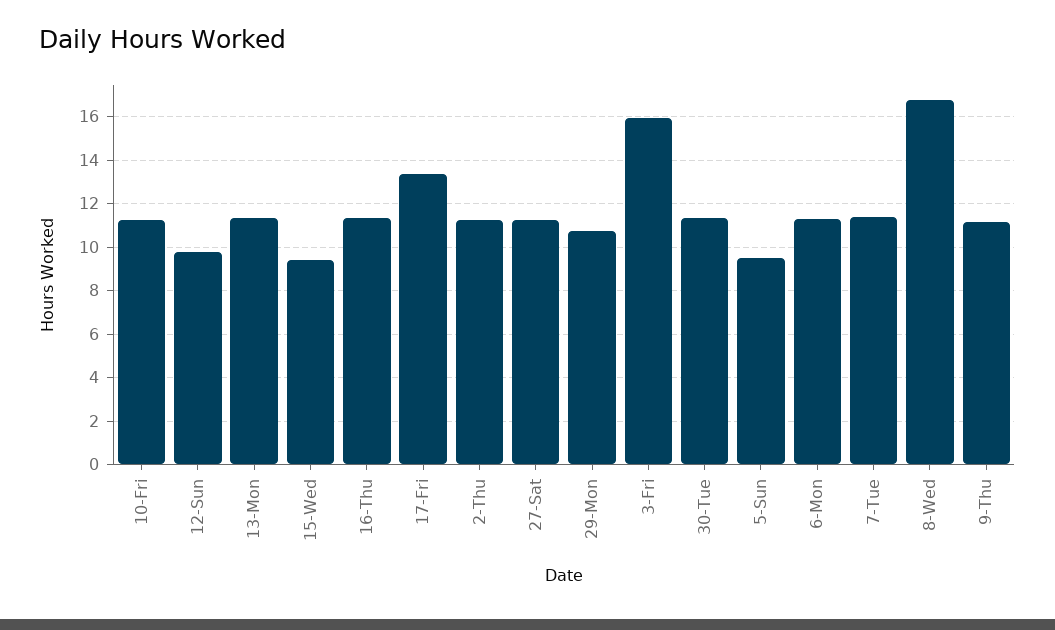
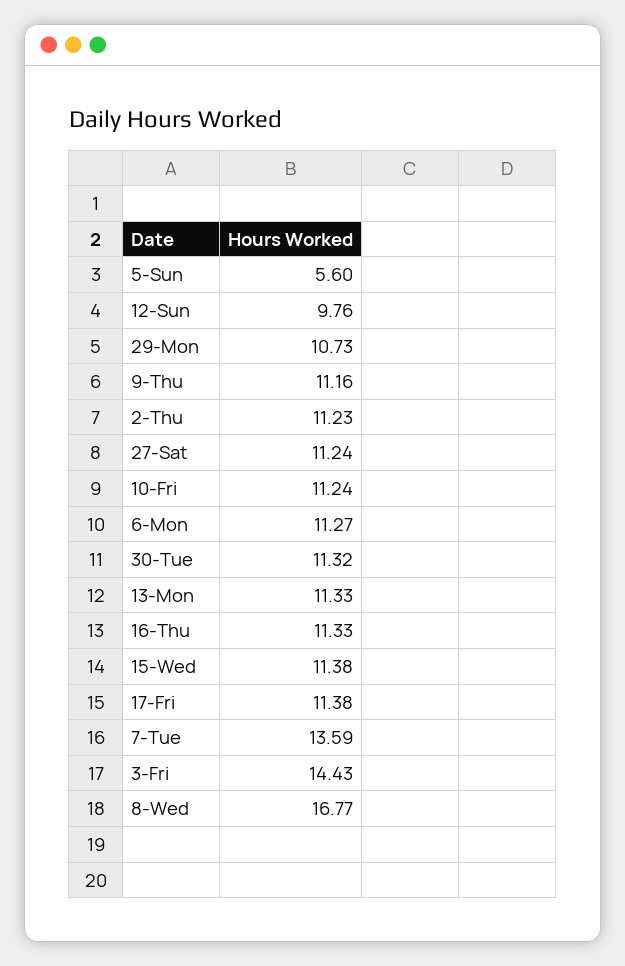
  {
    "10-Fri": 11.24,
    "12-Sun": 9.76,
    "13-Mon": 11.33,
-   "15-Wed": 9.5,
+   "15-Wed": 11.38,
    "16-Thu": 11.33,
-   "17-Fri": 13.5,
+   "17-Fri": 11.38,
    "2-Thu": 11.23,
    "27-Sat": 11.24,
    "29-Mon": 10.73,
-   "3-Fri": 16,
+   "3-Fri": 14.43,
    "30-Tue": 11.32,
-   "5-Sun": 9.5,
+   "5-Sun": 5.6,
    "6-Mon": 11.27,
-   "7-Tue": 11.5,
+   "7-Tue": 13.59,
    "8-Wed": 16.77,
    "9-Thu": 11.16
  }

